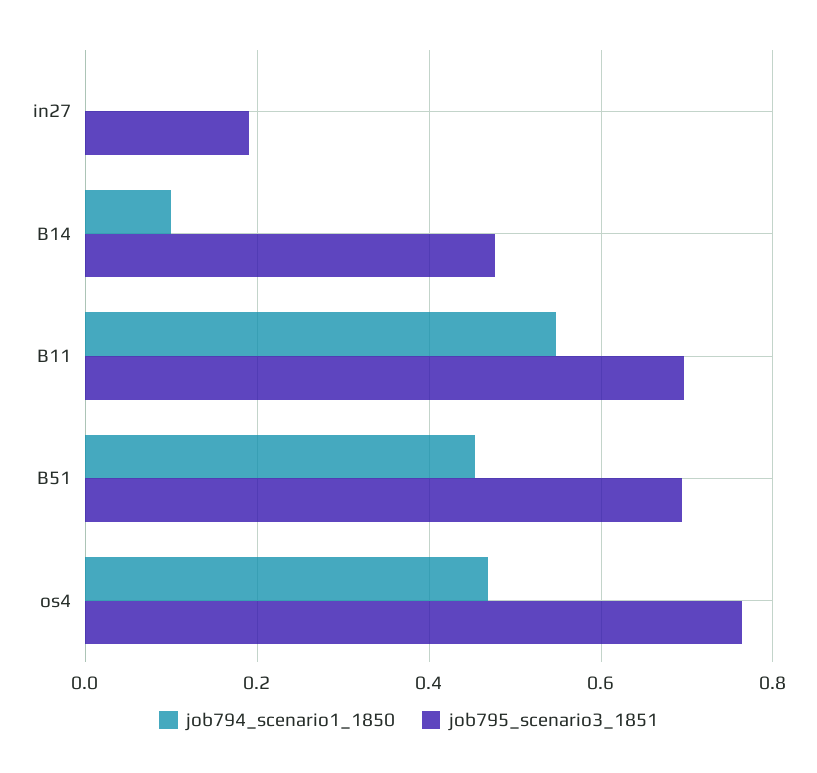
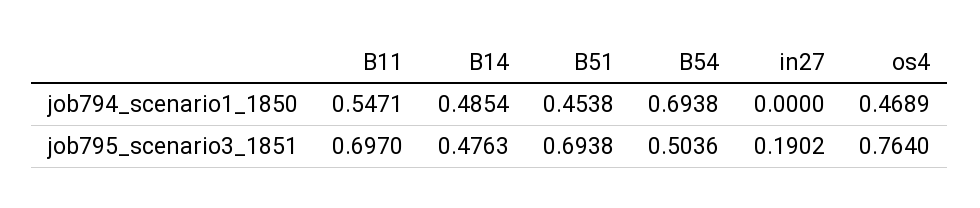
  {
    "job794_scenario1_1850": {
      "in27": 0,
-     "B14": 0.1,
+     "B14": 0.4854,
      "B11": 0.5471,
      "B51": 0.4538,
-     "os4": 0.4689
+     "os4": 0.4689,
+     "B54": 0.6938
    },
    "job795_scenario3_1851": {
      "in27": 0.1902,
      "B14": 0.4763,
      "B11": 0.697,
      "B51": 0.6938,
-     "os4": 0.764
+     "os4": 0.764,
+     "B54": 0.5036
    }
  }

